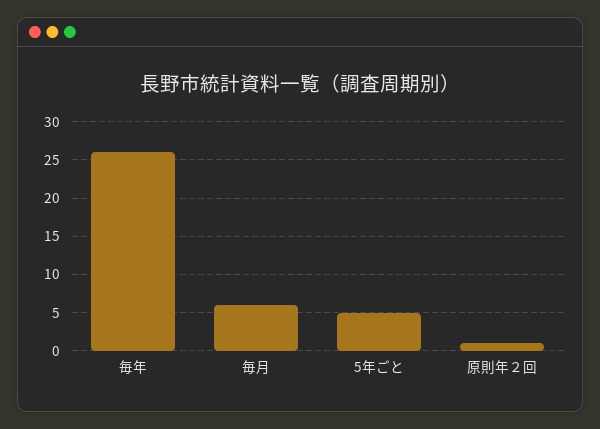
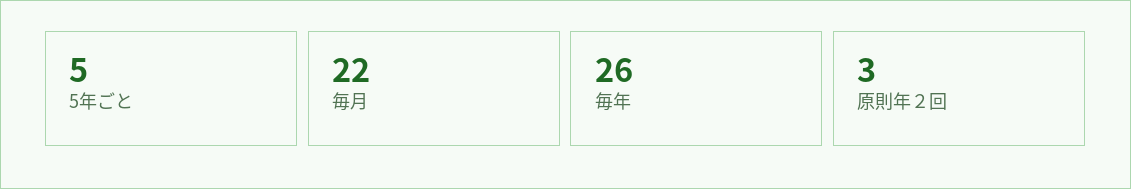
  {
    "毎年": 26,
-   "毎月": 6,
+   "毎月": 22,
    "5年ごと": 5,
-   "原則年２回": 1
+   "原則年２回": 3
  }

